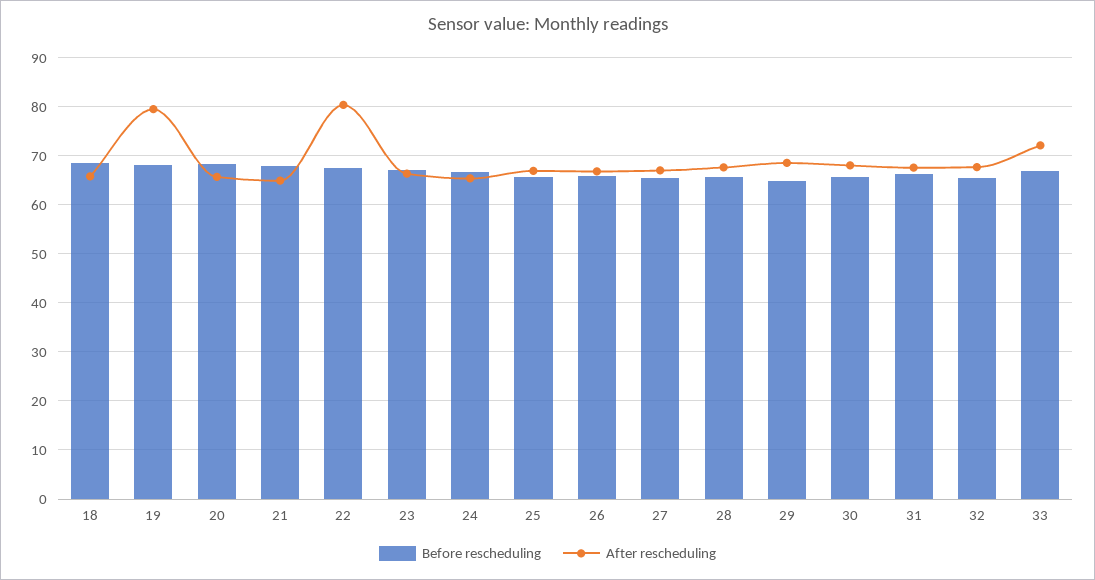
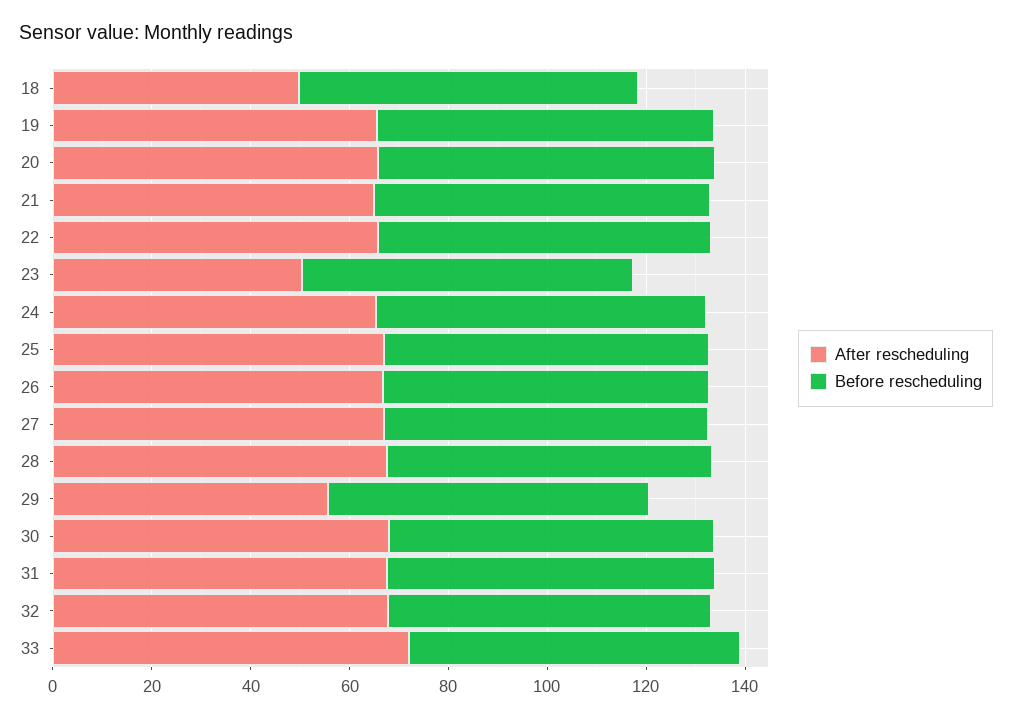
  {
    "Before rescheduling": {
      "18": 68,
      "19": 68,
      "20": 68,
      "21": 68,
      "22": 68,
      "23": 68,
      "24": 66,
      "25": 66,
      "26": 66,
      "27": 66,
      "28": 66,
      "29": 64,
      "30": 66,
      "31": 66,
      "32": 66,
      "33": 66
    },
    "After rescheduling": {
-     "18": 66,
+     "18": 50,
-     "19": 80,
+     "19": 65,
      "20": 66,
      "21": 64,
-     "22": 80,
+     "22": 65,
-     "23": 66,
+     "23": 50,
      "24": 66,
      "25": 66,
      "26": 66,
      "27": 66,
      "28": 68,
-     "29": 68,
+     "29": 55,
      "30": 68,
      "31": 68,
      "32": 68,
      "33": 72
    }
  }

